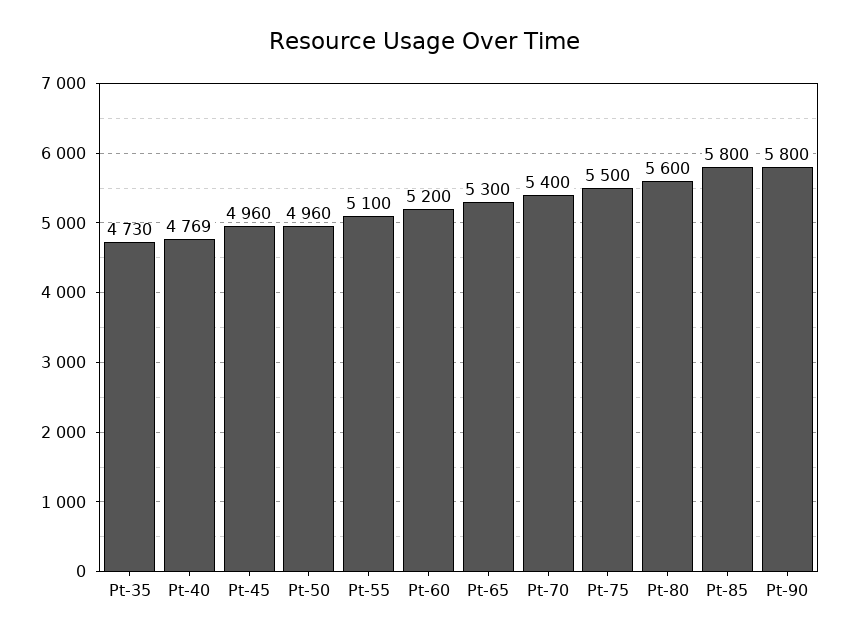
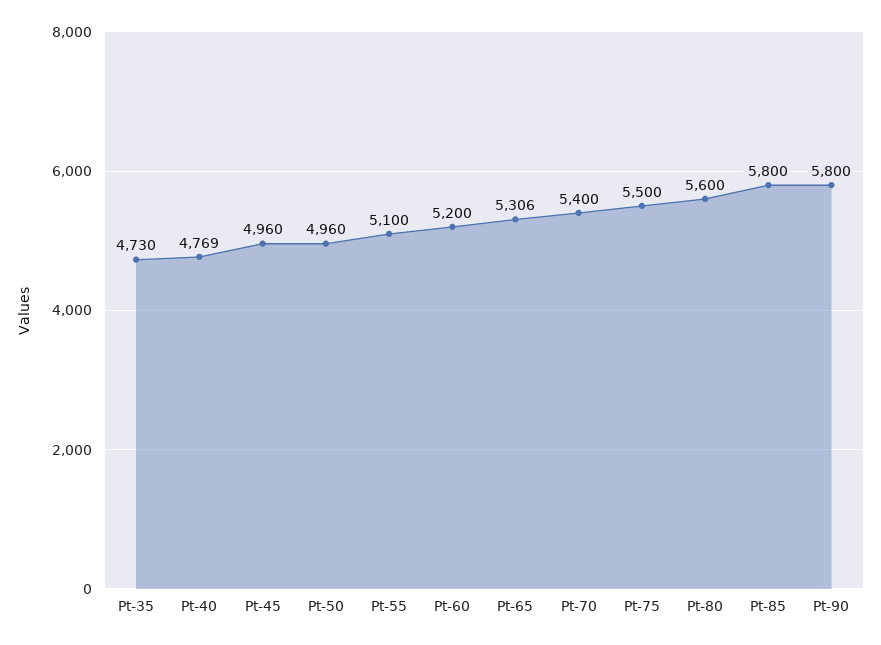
  {
    "Pt-35": 4730,
    "Pt-40": 4769,
    "Pt-45": 4960,
    "Pt-50": 4960,
    "Pt-55": 5100,
    "Pt-60": 5200,
-   "Pt-65": 5300,
+   "Pt-65": 5306,
    "Pt-70": 5400,
    "Pt-75": 5500,
    "Pt-80": 5600,
    "Pt-85": 5800,
    "Pt-90": 5800
  }

